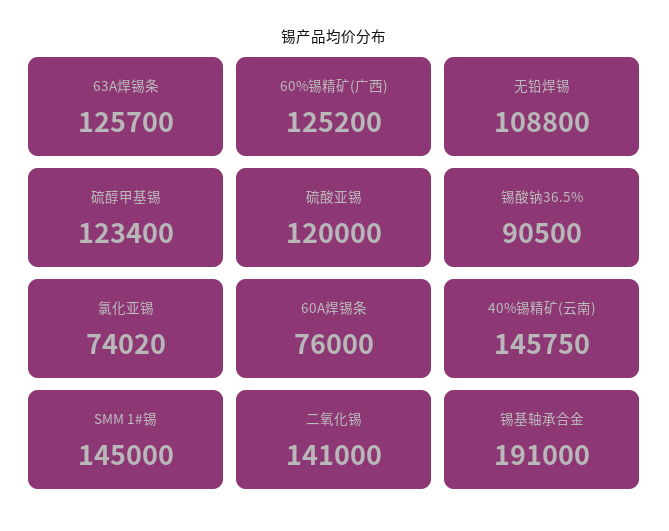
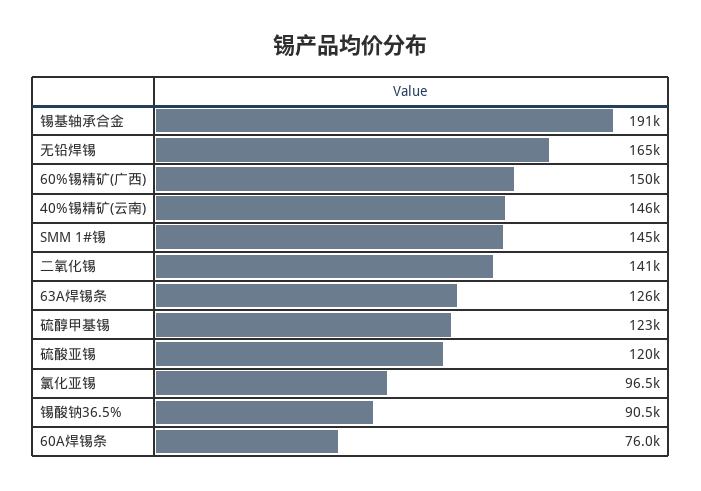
  {
    "63A焊锡条": 125700,
-   "60%锡精矿(广西)": 125200,
+   "60%锡精矿(广西)": 150000,
-   "无铅焊锡": 108800,
+   "无铅焊锡": 165000,
    "硫醇甲基锡": 123400,
    "硫酸亚锡": 120000,
    "锡酸钠36.5%": 90500,
-   "氯化亚锡": 74020,
+   "氯化亚锡": 96500,
    "60A焊锡条": 76000,
    "40%锡精矿(云南)": 145750,
    "SMM 1#锡": 145000,
    "二氧化锡": 141000,
    "锡基轴承合金": 191000
  }

